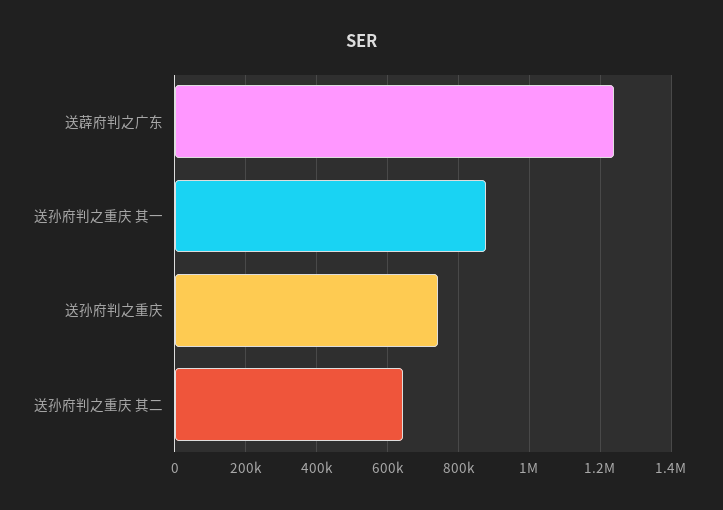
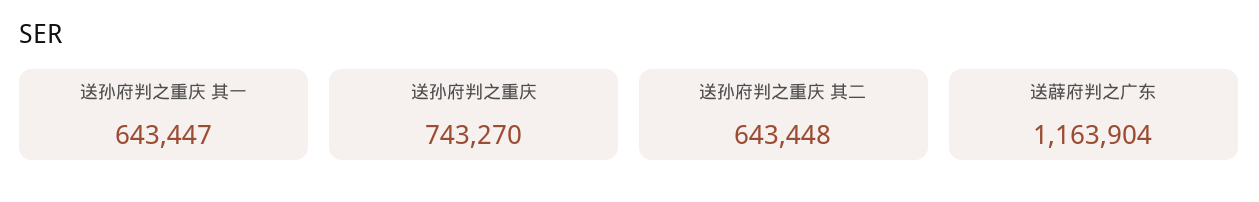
  {
-   "送薜府判之广东": 1240000,
+   "送薜府判之广东": 1163904,
-   "送孙府判之重庆 其一": 880000,
+   "送孙府判之重庆 其一": 643447,
    "送孙府判之重庆": 743270,
    "送孙府判之重庆 其二": 643448
  }

